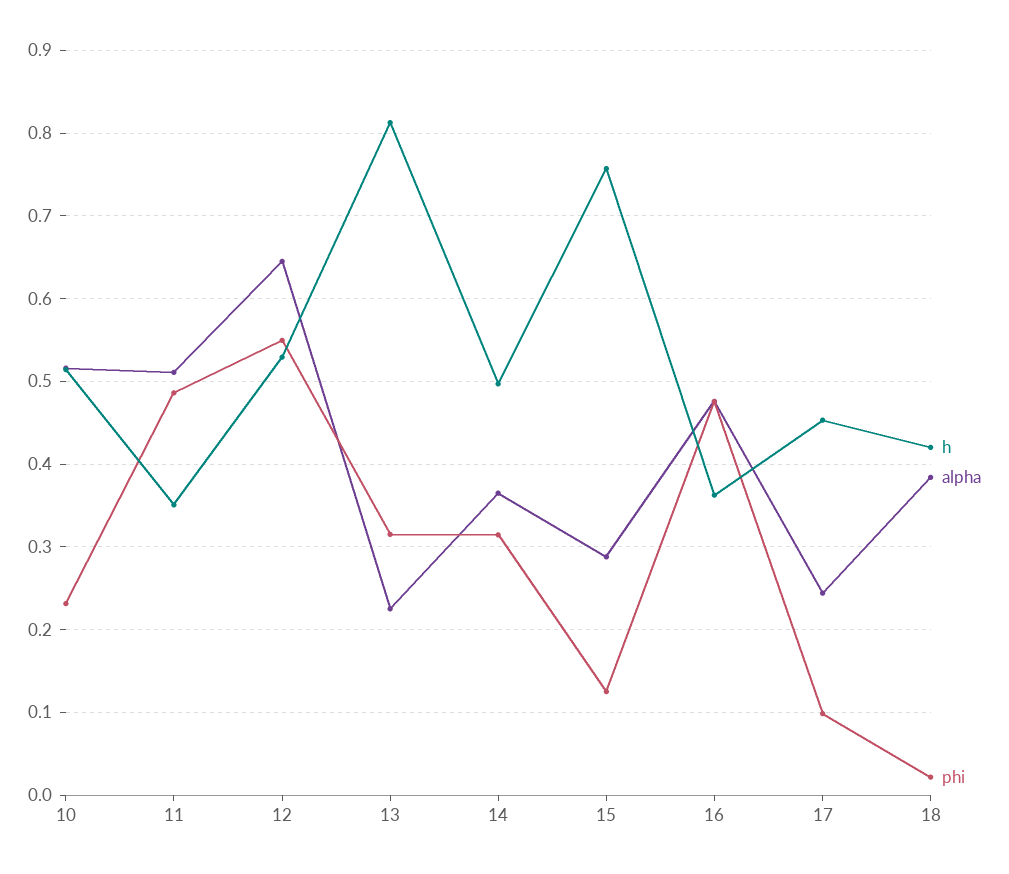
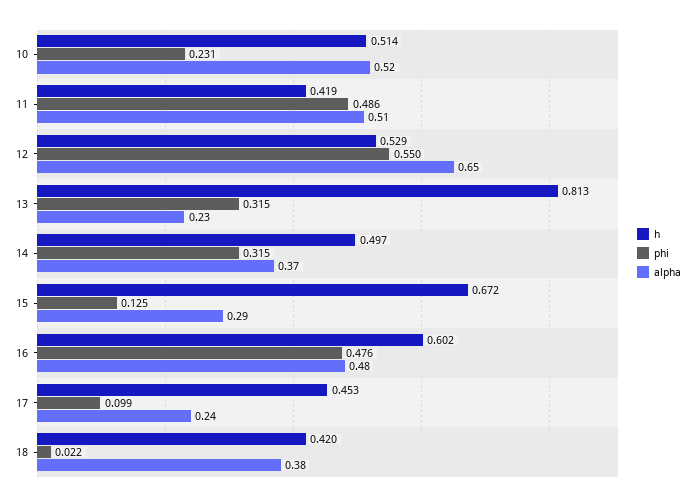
  {
    "h": {
      "10": 0.514,
-     "11": 0.35,
+     "11": 0.419,
      "12": 0.529,
      "13": 0.813,
      "14": 0.497,
-     "15": 0.76,
+     "15": 0.672,
-     "16": 0.36,
+     "16": 0.602,
      "17": 0.453,
      "18": 0.42
    },
    "alpha": {
      "10": 0.52,
      "11": 0.51,
      "12": 0.65,
      "13": 0.23,
      "14": 0.37,
      "15": 0.29,
      "16": 0.48,
      "17": 0.24,
      "18": 0.38
    },
    "phi": {
      "10": 0.231,
      "11": 0.486,
      "12": 0.55,
      "13": 0.315,
      "14": 0.315,
      "15": 0.125,
      "16": 0.476,
      "17": 0.099,
      "18": 0.022
    }
  }

